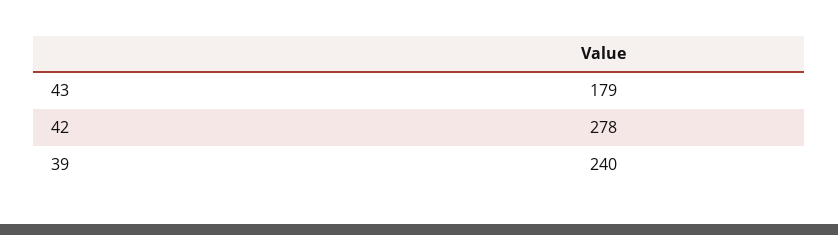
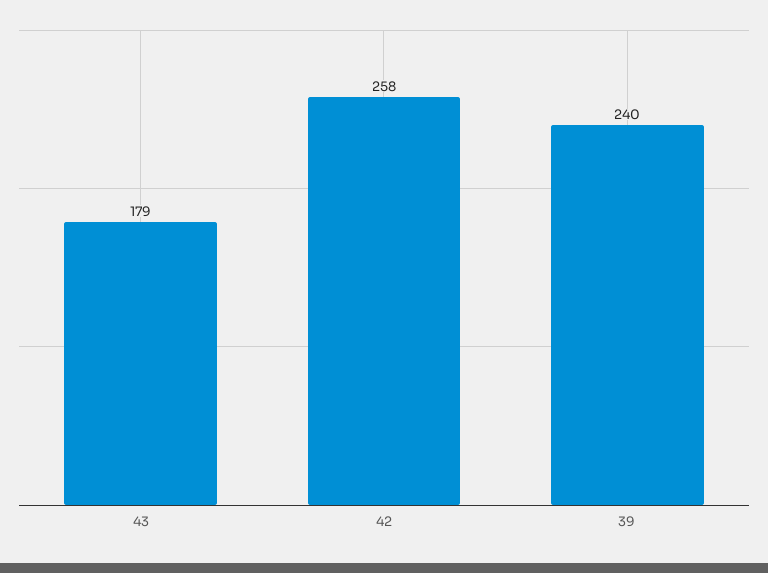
  {
    "43": 179,
-   "42": 278,
+   "42": 258,
    "39": 240
  }

